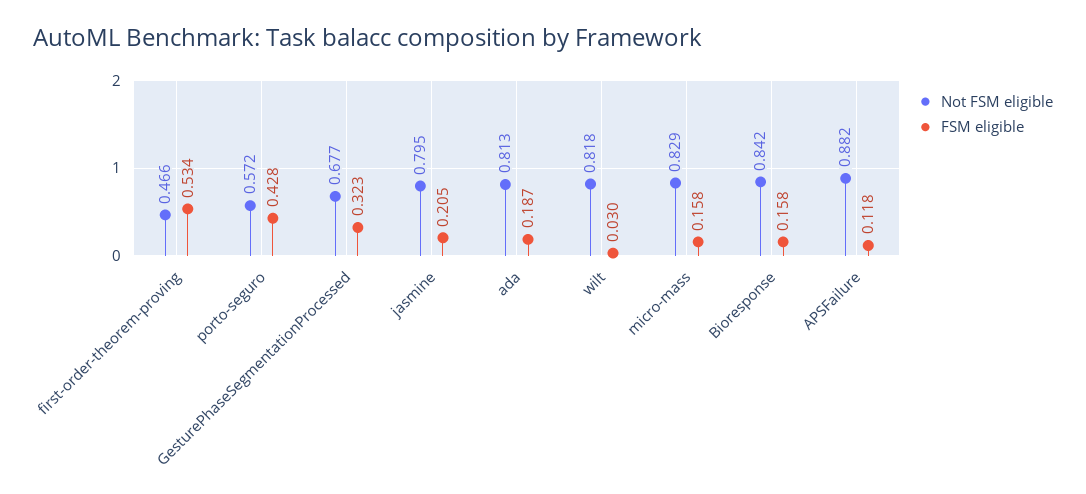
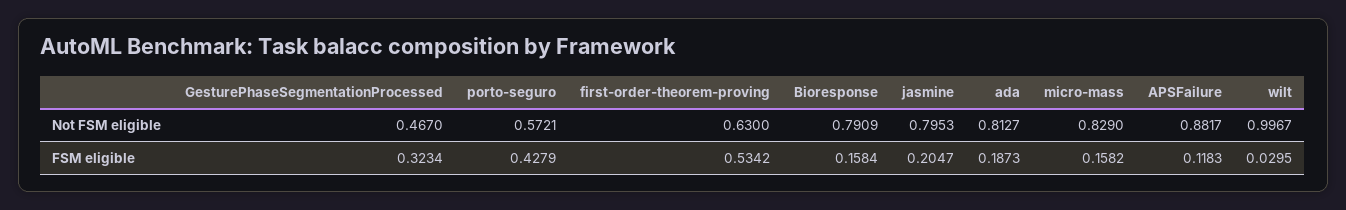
  {
    "Not FSM eligible": {
-     "first-order-theorem-proving": 0.466,
+     "first-order-theorem-proving": 0.63,
      "porto-seguro": 0.5721,
-     "GesturePhaseSegmentationProcessed": 0.677,
+     "GesturePhaseSegmentationProcessed": 0.467,
      "jasmine": 0.7953,
      "ada": 0.8127,
-     "wilt": 0.818,
+     "wilt": 0.9967,
      "micro-mass": 0.829,
-     "Bioresponse": 0.842,
+     "Bioresponse": 0.7909,
      "APSFailure": 0.8817
    },
    "FSM eligible": {
      "first-order-theorem-proving": 0.5342,
      "porto-seguro": 0.4279,
      "GesturePhaseSegmentationProcessed": 0.3234,
      "jasmine": 0.2047,
      "ada": 0.1873,
      "wilt": 0.0295,
      "micro-mass": 0.1582,
      "Bioresponse": 0.1584,
      "APSFailure": 0.1183
    }
  }

